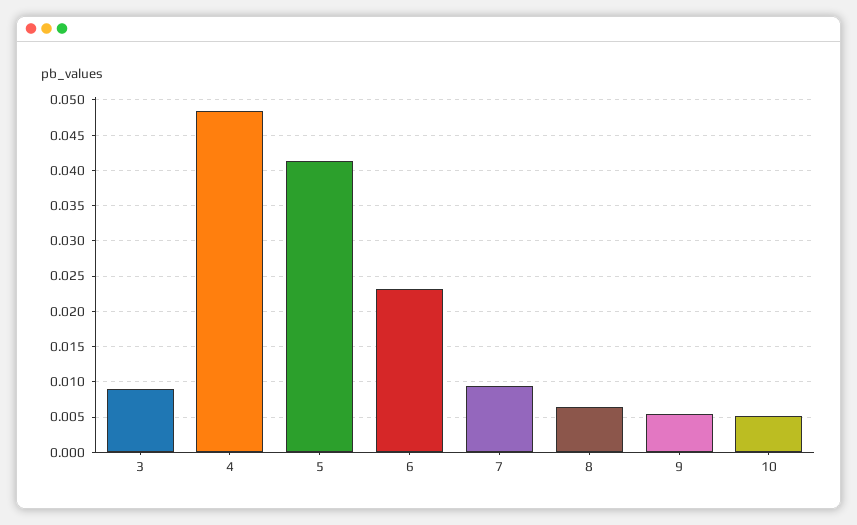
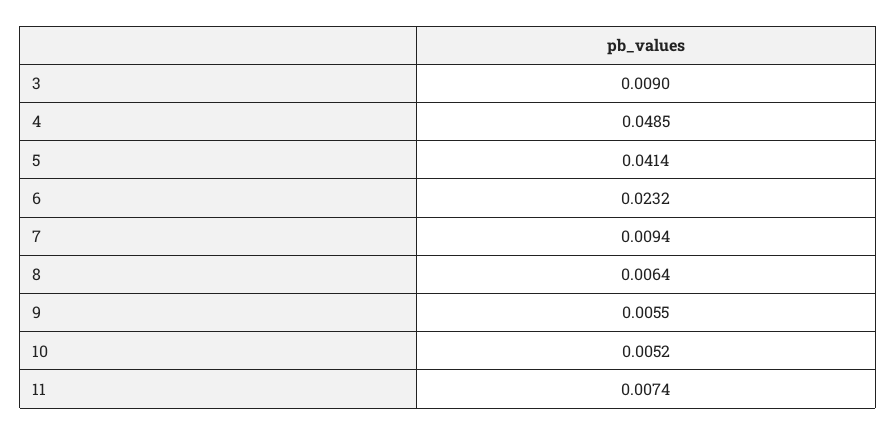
  {
    "3": 0.009,
    "4": 0.0485,
    "5": 0.0414,
    "6": 0.0232,
    "7": 0.0094,
    "8": 0.0064,
    "9": 0.0055,
-   "10": 0.0052
+   "10": 0.0052,
+   "11": 0.0074
  }

